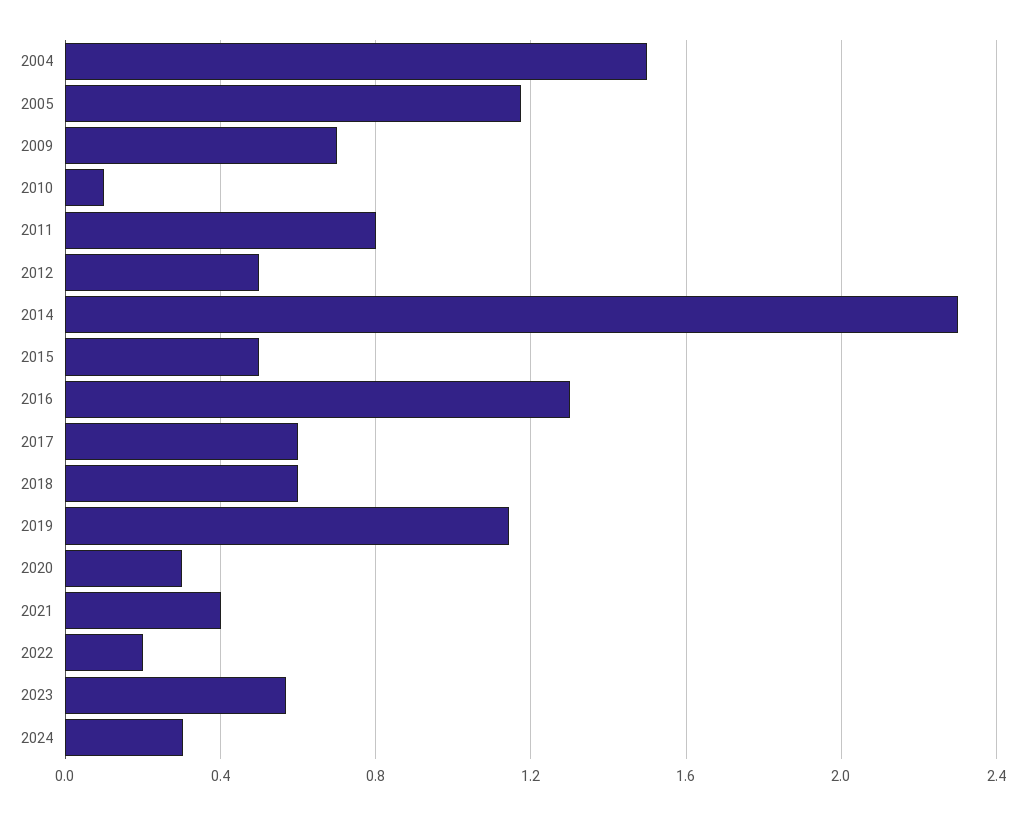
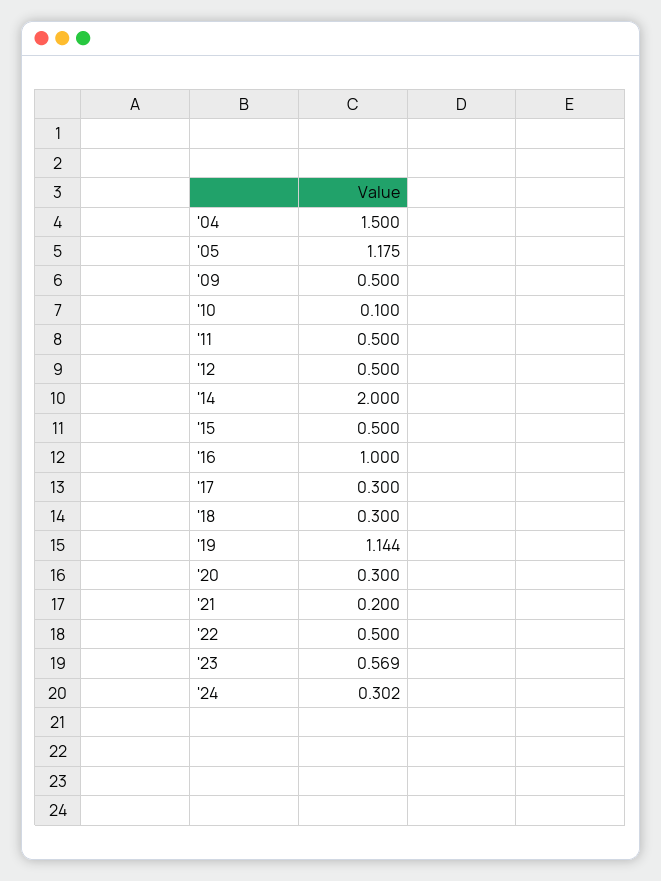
  {
    "2004": 1.5,
    "2005": 1.175,
-   "2009": 0.7,
+   "2009": 0.5,
    "2010": 0.1,
-   "2011": 0.8,
+   "2011": 0.5,
    "2012": 0.5,
-   "2014": 2.3,
+   "2014": 2,
    "2015": 0.5,
-   "2016": 1.3,
+   "2016": 1,
-   "2017": 0.6,
+   "2017": 0.3,
-   "2018": 0.6,
+   "2018": 0.3,
    "2019": 1.144,
    "2020": 0.3,
-   "2021": 0.4,
+   "2021": 0.2,
-   "2022": 0.2,
+   "2022": 0.5,
    "2023": 0.569,
    "2024": 0.302
  }

